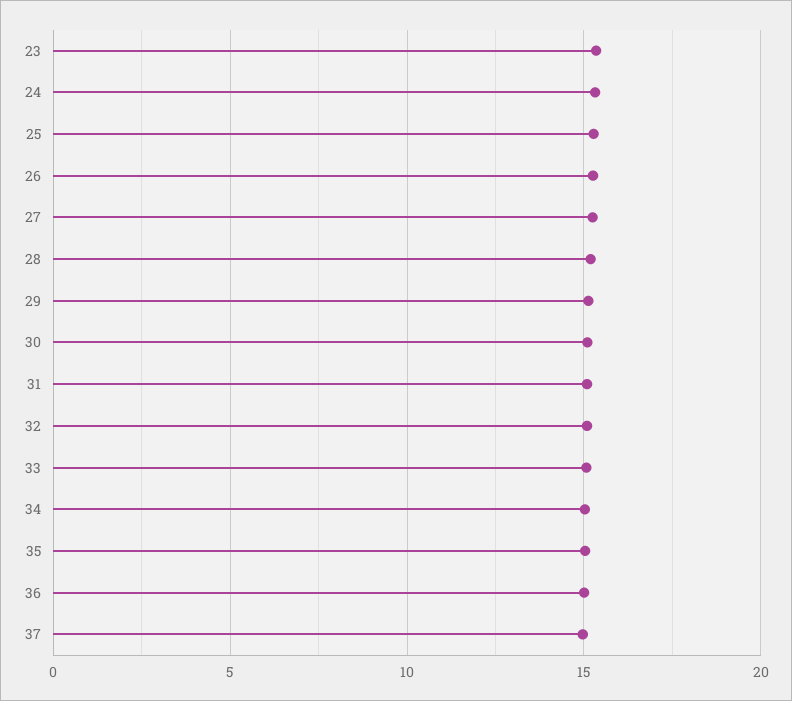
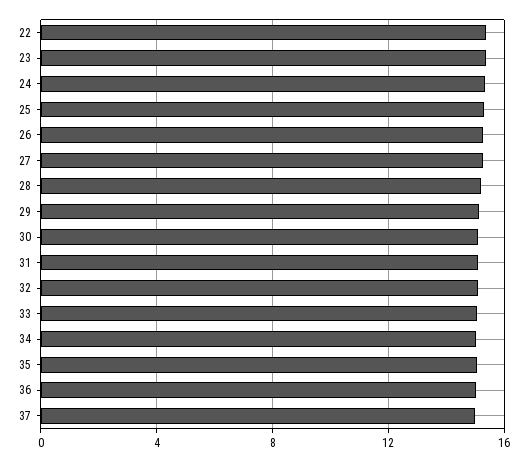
  {
    "23": 15.5,
    "24": 15.5,
    "25": 15.5,
    "26": 15.5,
    "27": 15.5,
    "28": 15,
    "29": 15,
    "30": 15,
    "31": 15,
    "32": 15,
    "33": 15,
    "34": 15,
    "35": 15,
    "36": 15,
-   "37": 15
+   "37": 15,
+   "22": 15.5
  }

